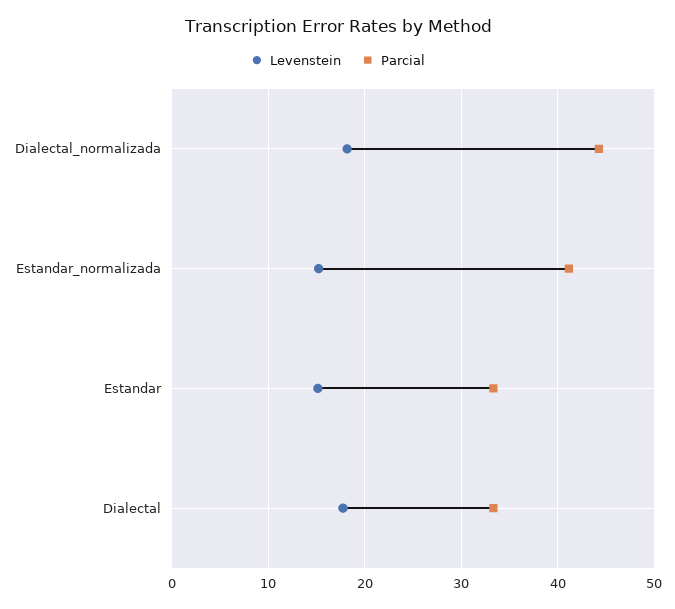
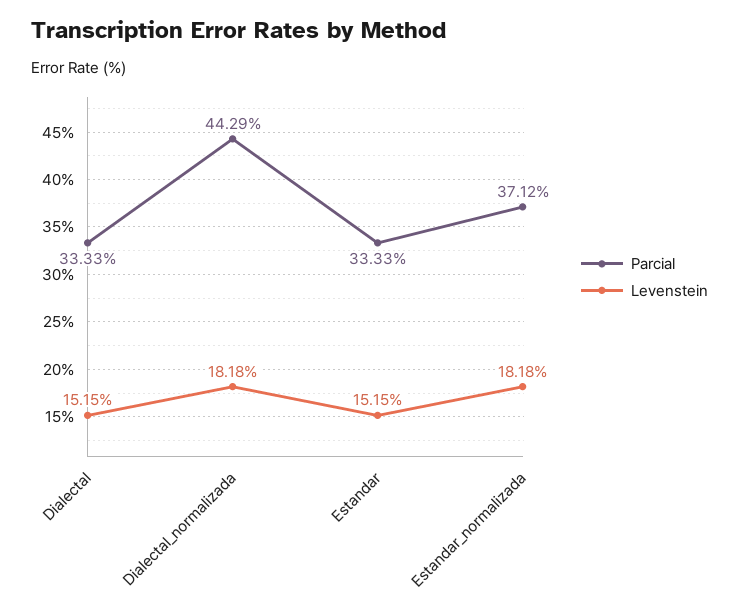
  {
    "Levenstein": {
      "Dialectal_normalizada": 18.18,
-     "Estandar_normalizada": 15,
+     "Estandar_normalizada": 18.18,
      "Estandar": 15.15,
-     "Dialectal": 18
+     "Dialectal": 15.15
    },
    "Parcial": {
      "Dialectal_normalizada": 44.29,
-     "Estandar_normalizada": 41,
+     "Estandar_normalizada": 37.12,
      "Estandar": 33.33,
      "Dialectal": 33.33
    }
  }

